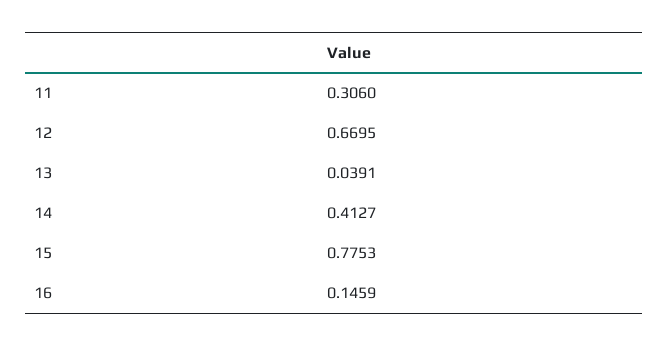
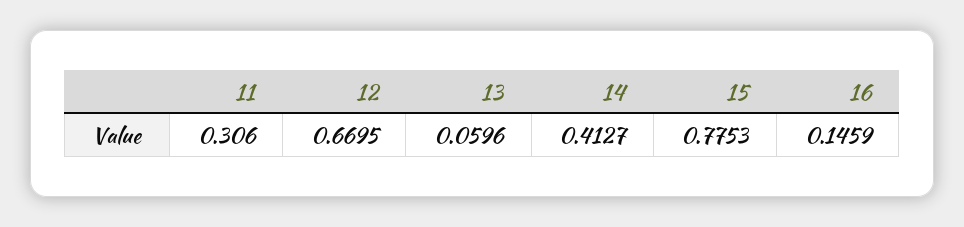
  {
    "11": 0.306,
    "12": 0.6695,
-   "13": 0.0391,
+   "13": 0.0596,
    "14": 0.4127,
    "15": 0.7753,
    "16": 0.1459
  }

